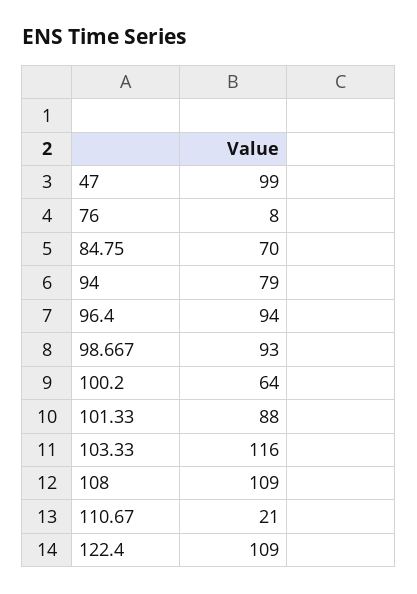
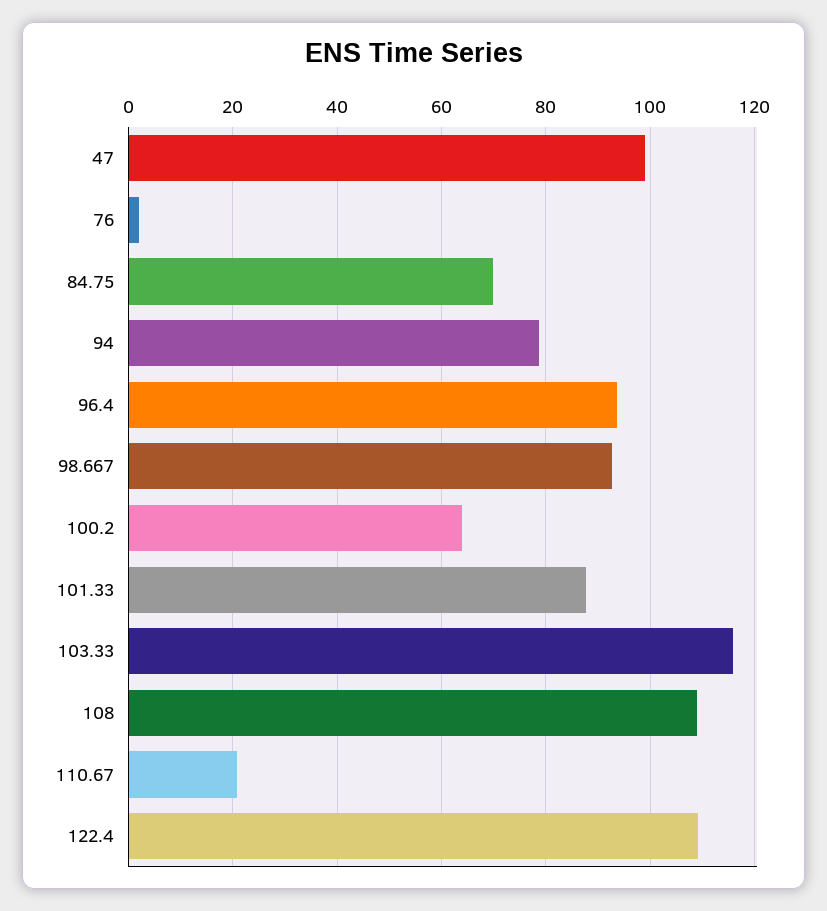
  {
    "47": 99,
-   "76": 8,
+   "76": 2,
    "84.75": 70,
    "94": 79,
    "96.4": 94,
    "98.667": 93,
    "100.2": 64,
    "101.33": 88,
    "103.33": 116,
    "108": 109,
    "110.67": 21,
    "122.4": 109
  }

